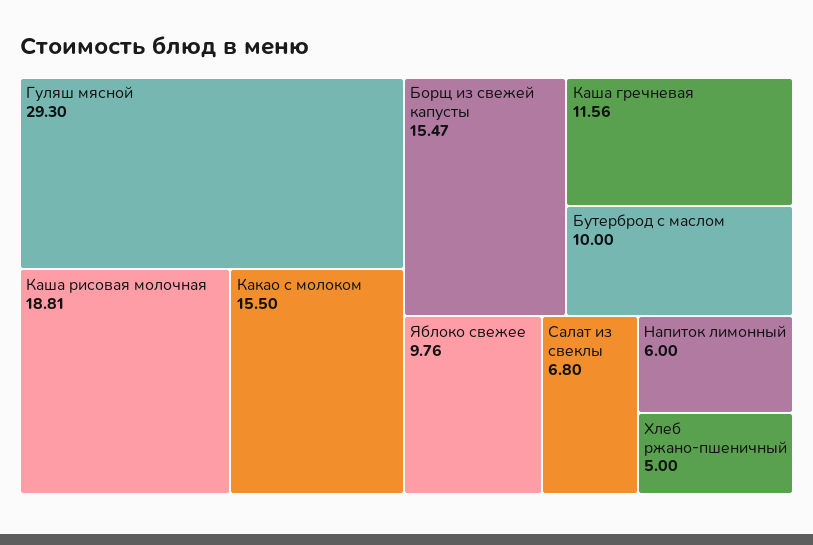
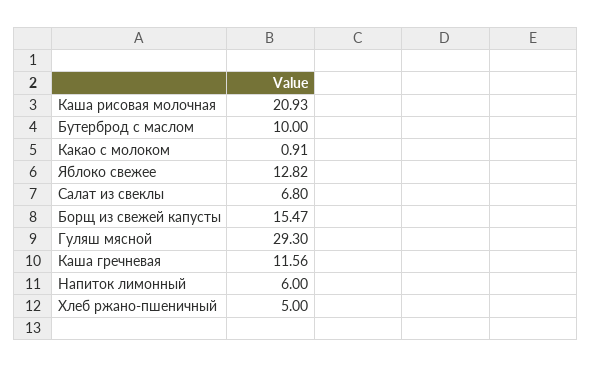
  {
    "Гуляш мясной": 29.3,
-   "Каша рисовая молочная": 18.81,
+   "Каша рисовая молочная": 20.93,
-   "Какао с молоком": 15.5,
+   "Какао с молоком": 0.91,
    "Борщ из свежей капусты": 15.47,
    "Каша гречневая": 11.56,
    "Бутерброд с маслом": 10,
-   "Яблоко свежее": 9.76,
+   "Яблоко свежее": 12.82,
    "Салат из свеклы": 6.8,
    "Напиток лимонный": 6,
    "Хлеб ржано-пшеничный": 5
  }

